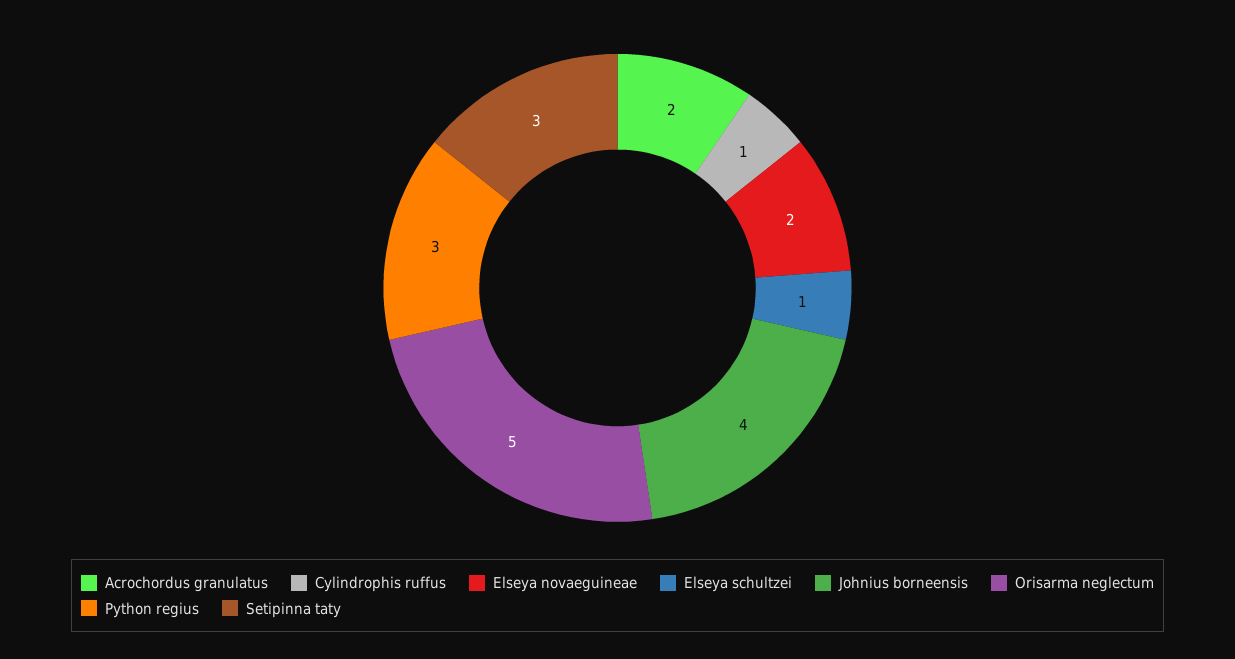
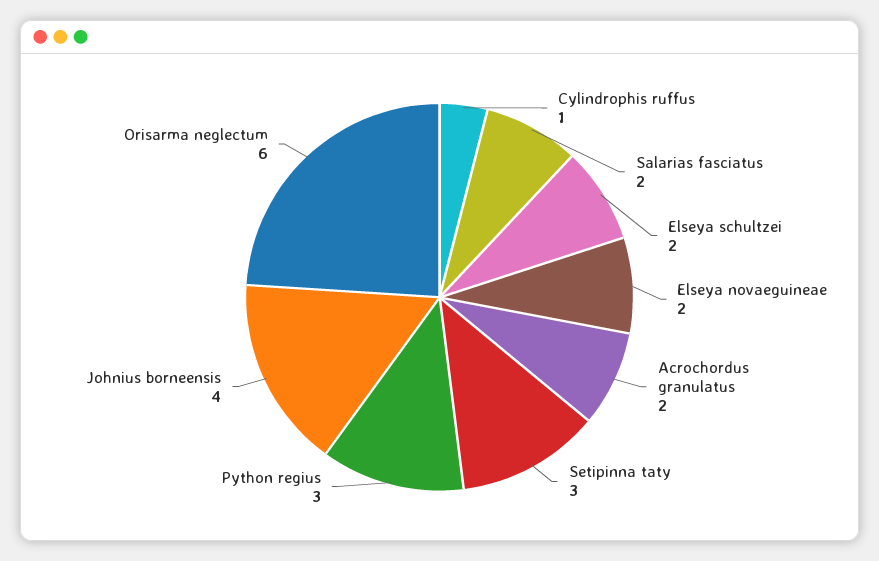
  {
    "Acrochordus granulatus": 2,
    "Cylindrophis ruffus": 1,
    "Elseya novaeguineae": 2,
-   "Elseya schultzei": 1,
+   "Elseya schultzei": 2,
    "Johnius borneensis": 4,
-   "Orisarma neglectum": 5,
+   "Orisarma neglectum": 6,
    "Python regius": 3,
-   "Setipinna taty": 3
+   "Setipinna taty": 3,
+   "Salarias fasciatus": 2
  }

